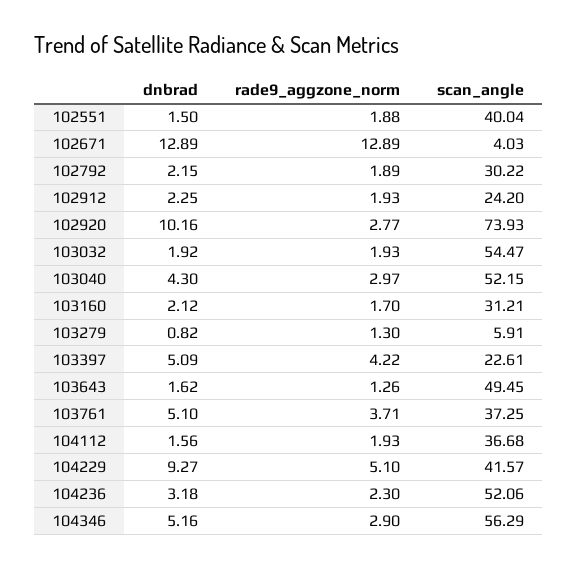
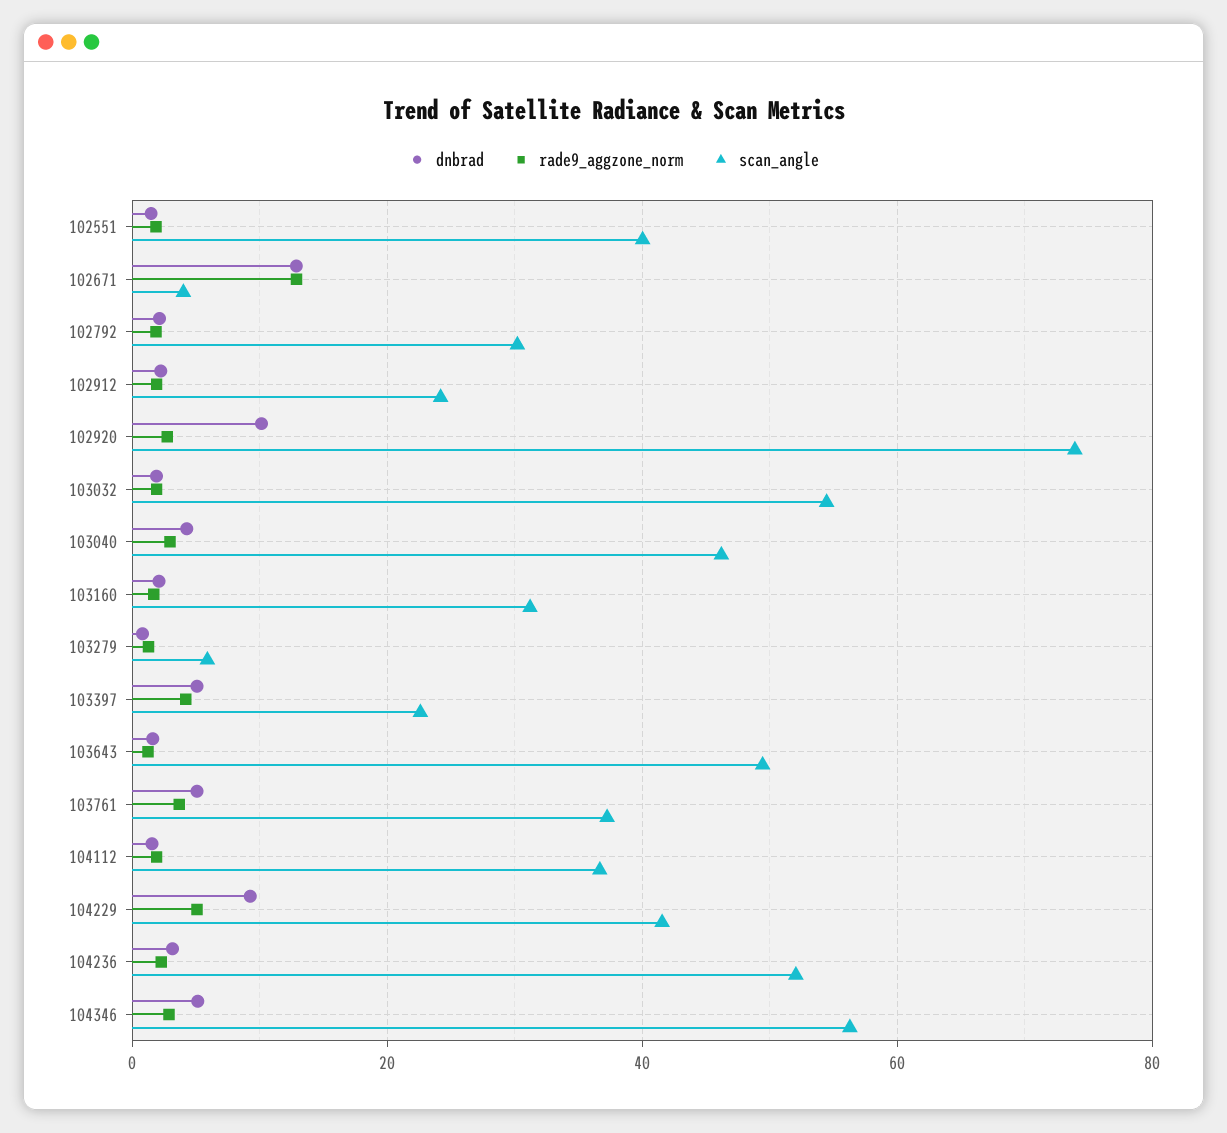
  {
    "dnbrad": {
      "102551": 1.5,
      "102671": 12.89,
      "102792": 2.15,
      "102912": 2.25,
      "102920": 10.16,
      "103032": 1.92,
      "103040": 4.3,
      "103160": 2.12,
      "103279": 0.82,
      "103397": 5.09,
      "103643": 1.62,
      "103761": 5.1,
      "104112": 1.56,
      "104229": 9.27,
      "104236": 3.18,
      "104346": 5.16
    },
    "rade9_aggzone_norm": {
      "102551": 1.88,
      "102671": 12.89,
      "102792": 1.89,
      "102912": 1.93,
      "102920": 2.77,
      "103032": 1.93,
      "103040": 2.97,
      "103160": 1.7,
      "103279": 1.3,
      "103397": 4.22,
      "103643": 1.26,
      "103761": 3.71,
      "104112": 1.93,
      "104229": 5.1,
      "104236": 2.3,
      "104346": 2.9
    },
    "scan_angle": {
      "102551": 40.04,
      "102671": 4.03,
      "102792": 30.22,
      "102912": 24.2,
      "102920": 73.93,
      "103032": 54.47,
-     "103040": 52.15,
+     "103040": 46,
      "103160": 31.21,
      "103279": 5.91,
      "103397": 22.61,
      "103643": 49.45,
      "103761": 37.25,
      "104112": 36.68,
      "104229": 41.57,
      "104236": 52.06,
      "104346": 56.29
    }
  }

